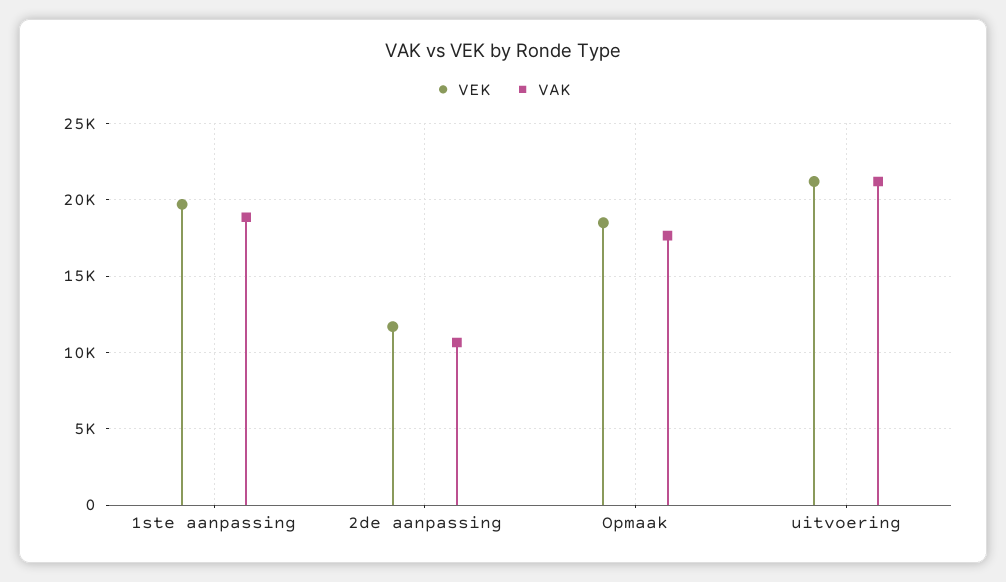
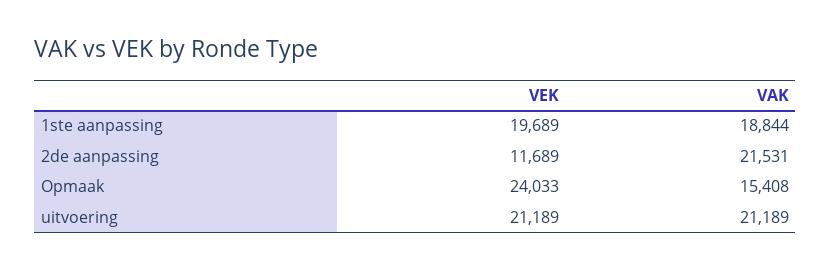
  {
    "VEK": {
      "1ste aanpassing": 19689,
      "2de aanpassing": 11689,
-     "Opmaak": 18500,
+     "Opmaak": 24033,
      "uitvoering": 21189
    },
    "VAK": {
      "1ste aanpassing": 18844,
-     "2de aanpassing": 10500,
+     "2de aanpassing": 21531,
-     "Opmaak": 17500,
+     "Opmaak": 15408,
      "uitvoering": 21189
    }
  }

